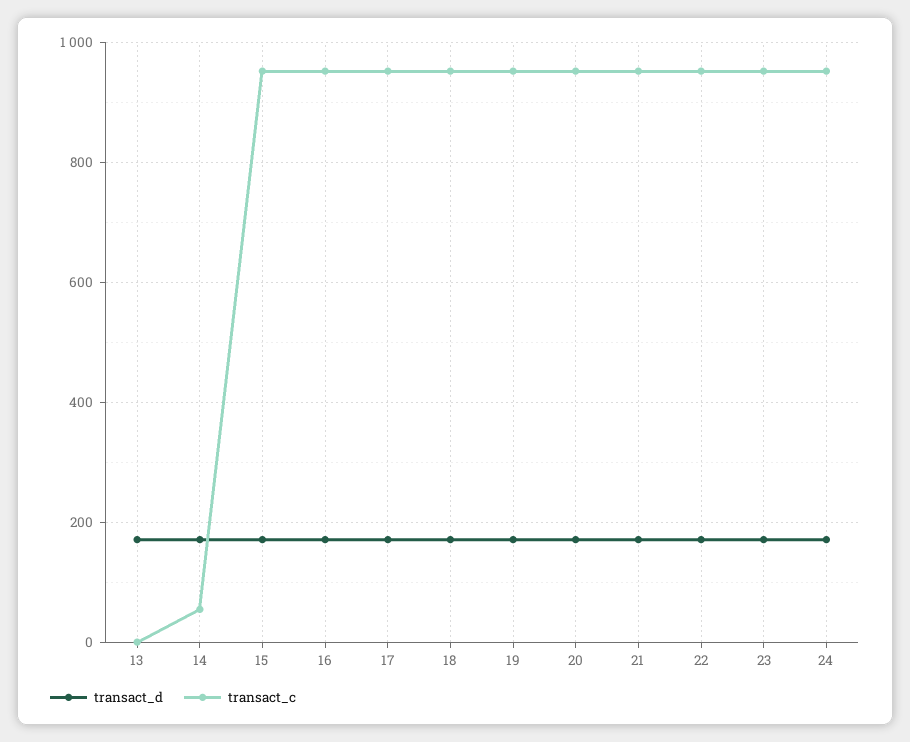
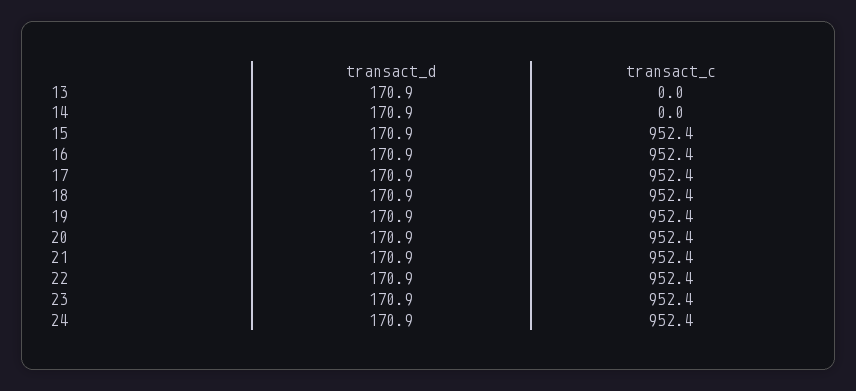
  {
    "transact_d": {
      "13": 170.9,
      "14": 170.9,
      "15": 170.9,
      "16": 170.9,
      "17": 170.9,
      "18": 170.9,
      "19": 170.9,
      "20": 170.9,
      "21": 170.9,
      "22": 170.9,
      "23": 170.9,
      "24": 170.9
    },
    "transact_c": {
      "13": 0,
-     "14": 60,
+     "14": 0,
      "15": 952.4,
      "16": 952.4,
      "17": 952.4,
      "18": 952.4,
      "19": 952.4,
      "20": 952.4,
      "21": 952.4,
      "22": 952.4,
      "23": 952.4,
      "24": 952.4
    }
  }

